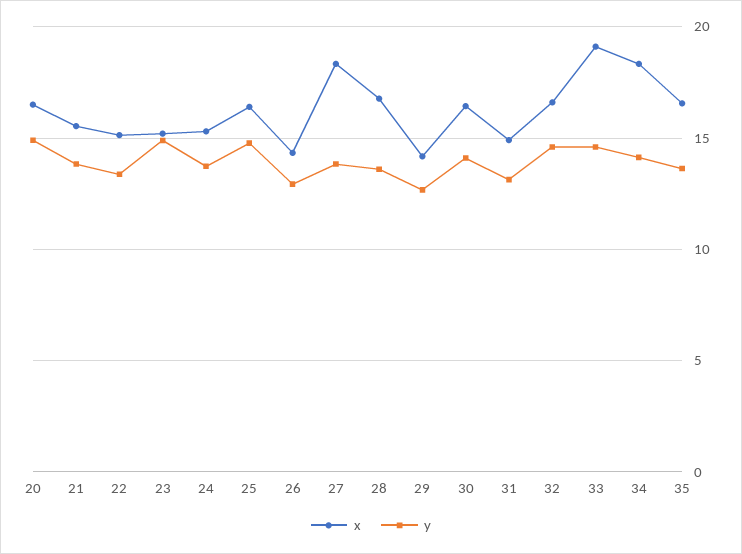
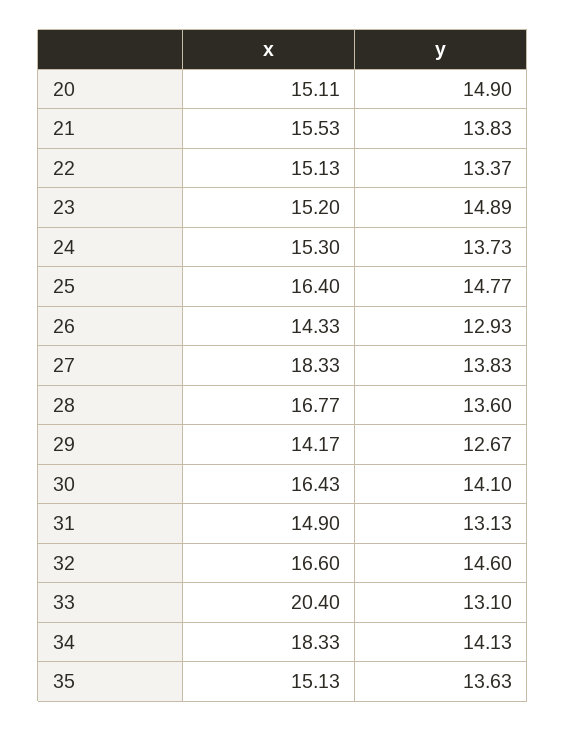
  {
    "x": {
-     "20": 16.5,
+     "20": 15.11,
      "21": 15.53,
      "22": 15.13,
      "23": 15.2,
      "24": 15.3,
      "25": 16.4,
      "26": 14.33,
      "27": 18.33,
      "28": 16.77,
      "29": 14.17,
      "30": 16.43,
      "31": 14.9,
      "32": 16.6,
-     "33": 19,
+     "33": 20.4,
      "34": 18.33,
-     "35": 16.5
+     "35": 15.13
    },
    "y": {
      "20": 14.9,
      "21": 13.83,
      "22": 13.37,
      "23": 14.89,
      "24": 13.73,
      "25": 14.77,
      "26": 12.93,
      "27": 13.83,
      "28": 13.6,
      "29": 12.67,
      "30": 14.1,
      "31": 13.13,
      "32": 14.6,
-     "33": 14.5,
+     "33": 13.1,
      "34": 14.13,
      "35": 13.63
    }
  }

